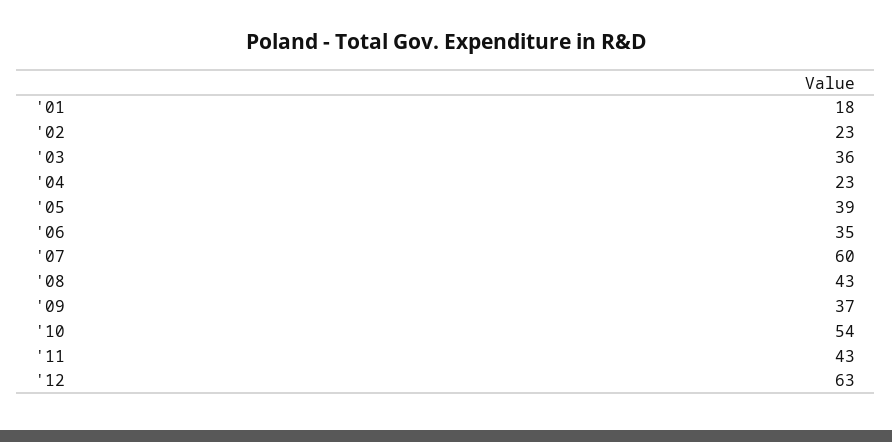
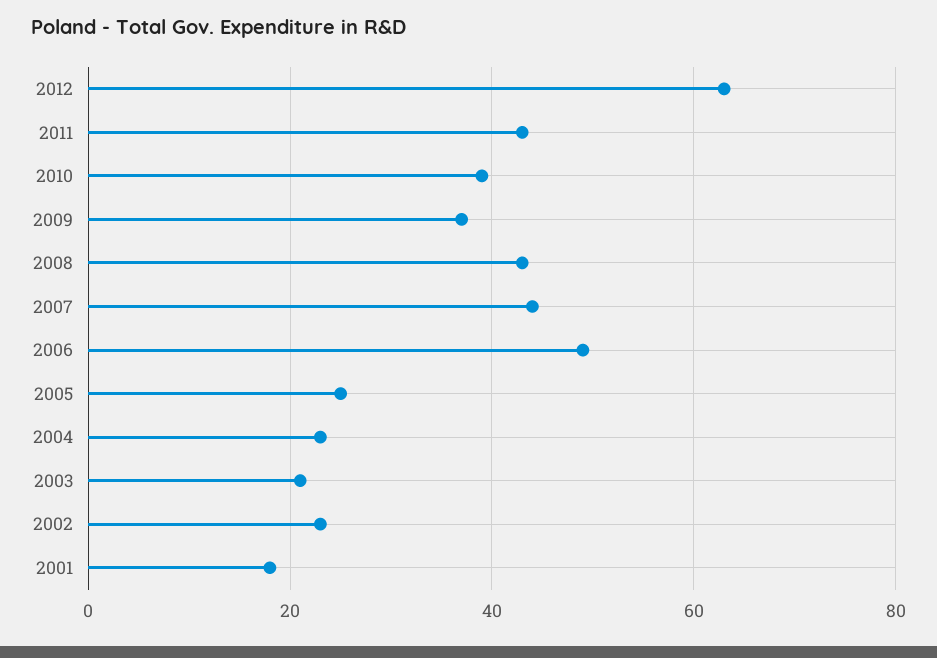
  {
    "'01": 18,
    "'02": 23,
-   "'03": 36,
+   "'03": 20,
    "'04": 23,
-   "'05": 39,
+   "'05": 25,
-   "'06": 35,
+   "'06": 50,
-   "'07": 60,
+   "'07": 45,
    "'08": 43,
    "'09": 37,
-   "'10": 54,
+   "'10": 40,
    "'11": 43,
    "'12": 63
  }

